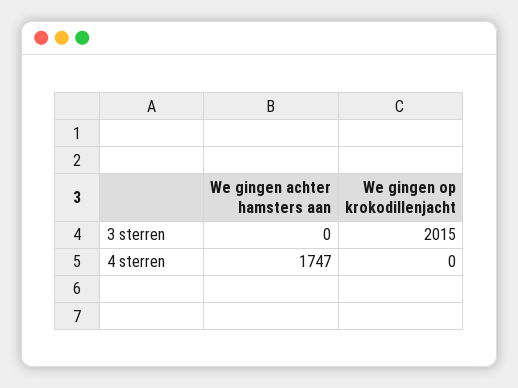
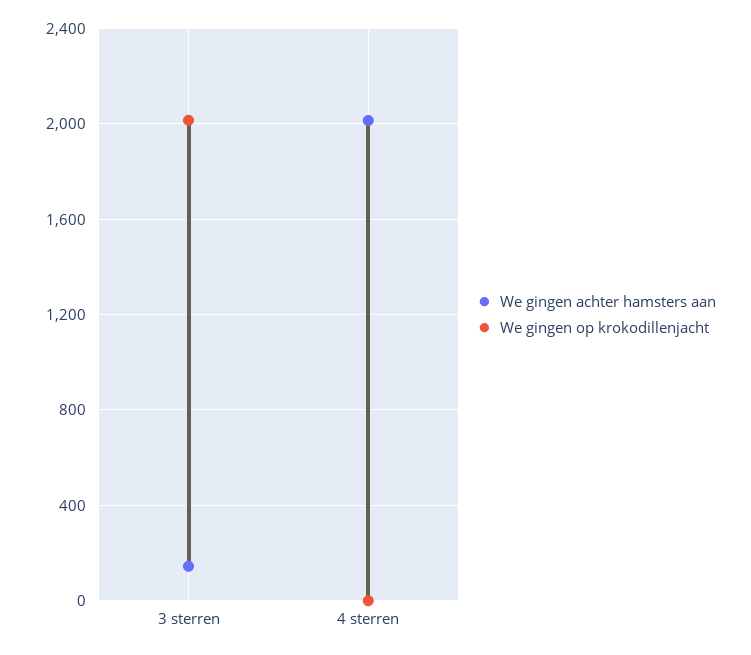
  {
    "We gingen achter hamsters aan": {
-     "3 sterren": 0,
+     "3 sterren": 150,
-     "4 sterren": 1747
+     "4 sterren": 2000
    },
    "We gingen op krokodillenjacht": {
      "3 sterren": 2015,
      "4 sterren": 0
    }
  }

